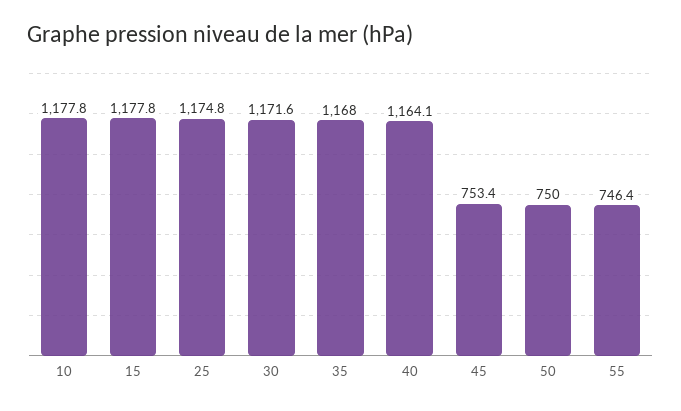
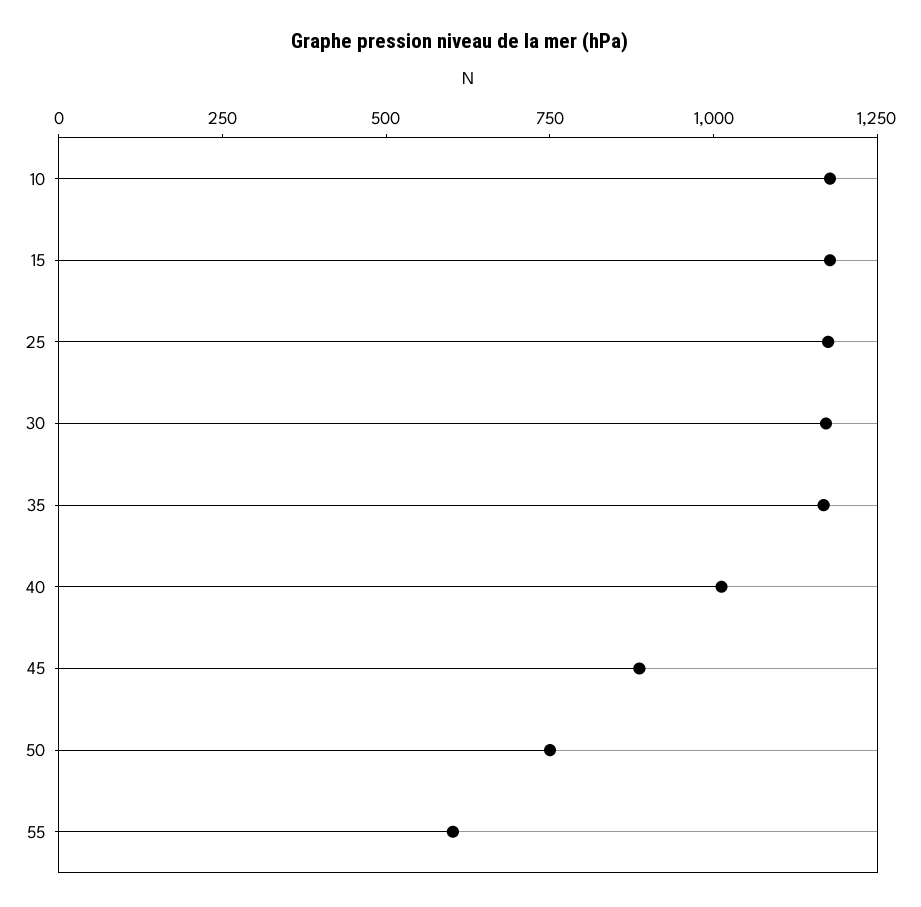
  {
    "10": 1177.8,
    "15": 1177.8,
    "25": 1174.8,
    "30": 1171.6,
    "35": 1168,
-   "40": 1164.1,
+   "40": 1000,
-   "45": 753.4,
+   "45": 900,
    "50": 750,
-   "55": 746.4
+   "55": 600
  }

